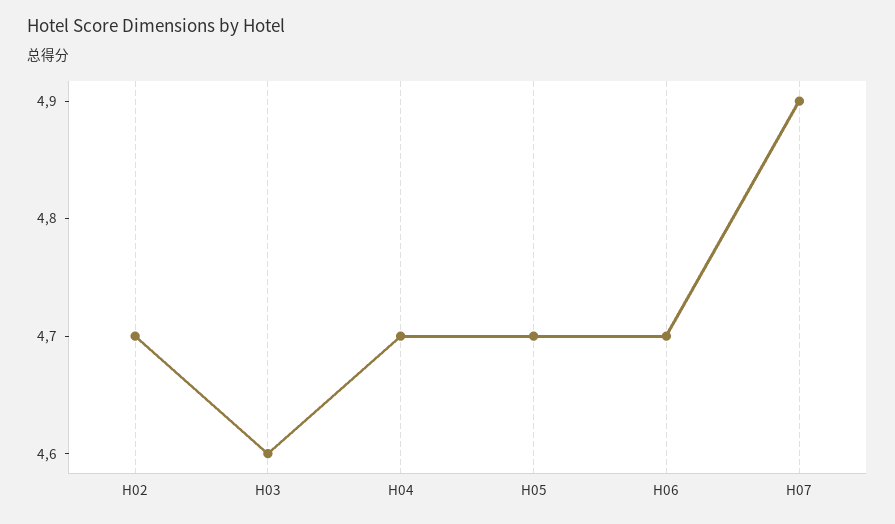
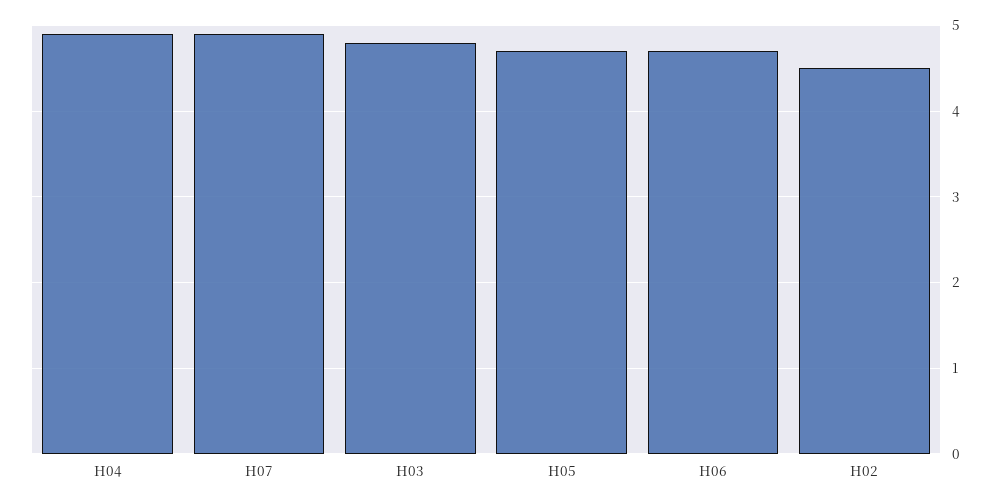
  {
-   "H02": 4.7,
+   "H02": 4.5,
-   "H03": 4.6,
+   "H03": 4.8,
-   "H04": 4.7,
+   "H04": 4.9,
    "H05": 4.7,
    "H06": 4.7,
    "H07": 4.9
  }

